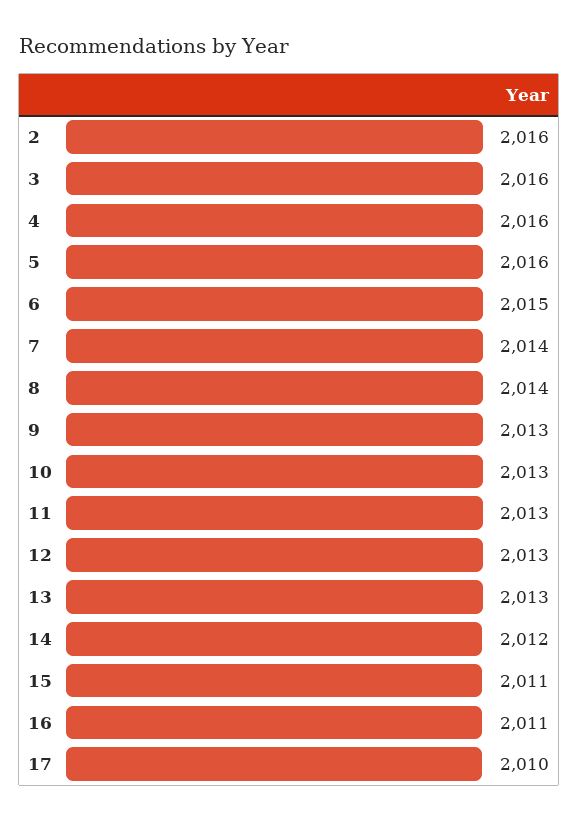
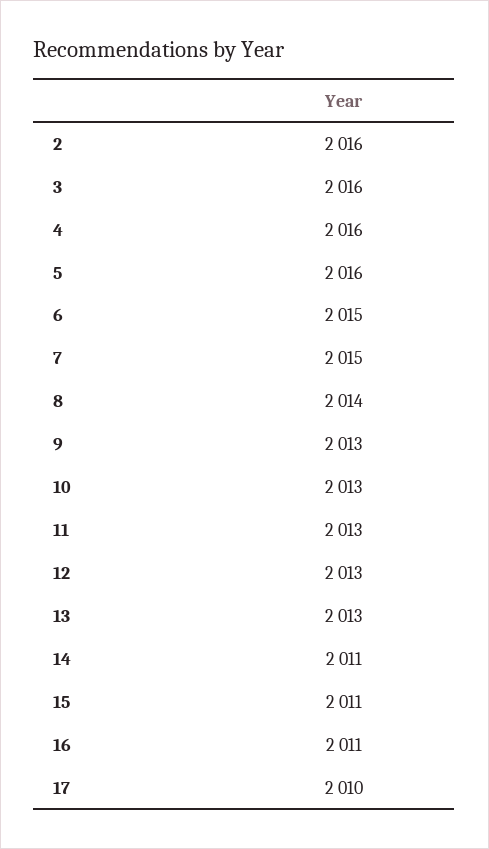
  {
    "2": 2016,
    "3": 2016,
    "4": 2016,
    "5": 2016,
    "6": 2015,
-   "7": 2014,
+   "7": 2015,
    "8": 2014,
    "9": 2013,
    "10": 2013,
    "11": 2013,
    "12": 2013,
    "13": 2013,
-   "14": 2012,
+   "14": 2011,
    "15": 2011,
    "16": 2011,
    "17": 2010
  }

